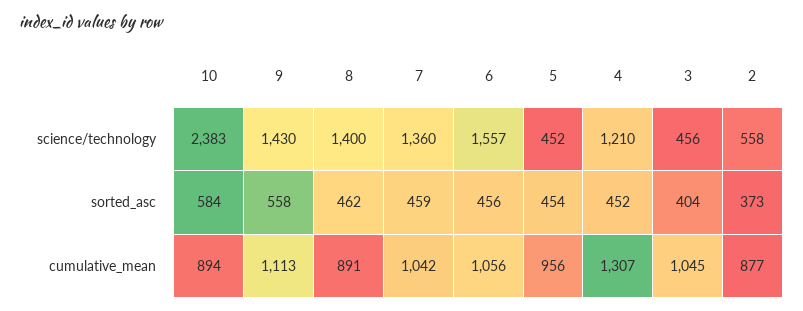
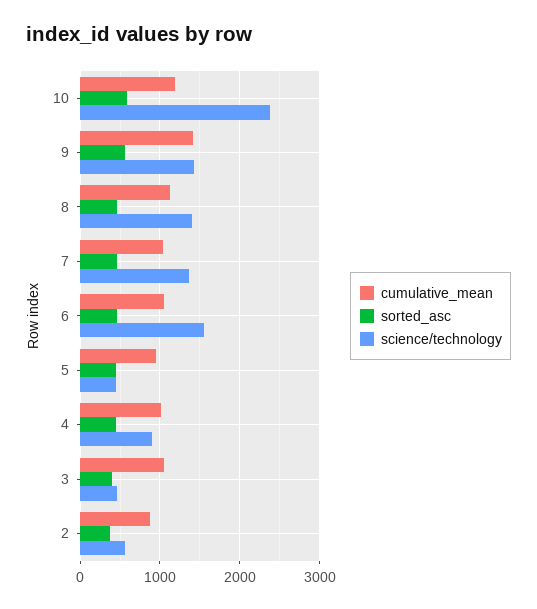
  {
    "science/technology": {
      "10": 2383,
      "9": 1430,
      "8": 1400,
      "7": 1360,
      "6": 1557,
      "5": 452,
-     "4": 1210,
+     "4": 900,
      "3": 456,
      "2": 558
    },
    "sorted_asc": {
      "10": 584,
      "9": 558,
      "8": 462,
      "7": 459,
      "6": 456,
      "5": 454,
      "4": 452,
      "3": 404,
      "2": 373
    },
    "cumulative_mean": {
-     "10": 894,
+     "10": 1200,
-     "9": 1113,
+     "9": 1400,
-     "8": 891,
+     "8": 1100,
      "7": 1042,
      "6": 1056,
      "5": 956,
-     "4": 1307,
+     "4": 1000,
      "3": 1045,
      "2": 877
    }
  }

